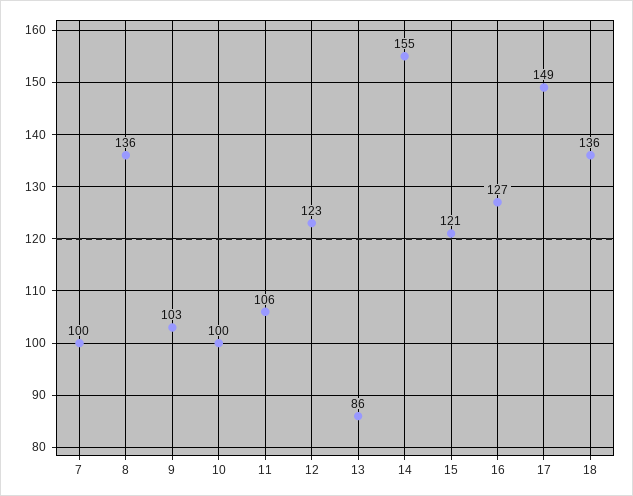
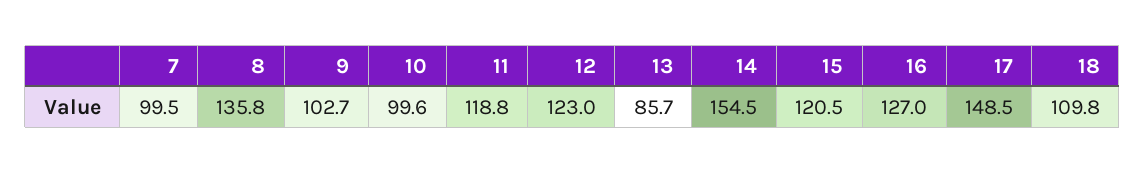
  {
    "7": 99.5,
    "8": 135.8,
    "9": 102.7,
    "10": 99.6,
-   "11": 106,
+   "11": 118.8,
    "12": 123,
    "13": 85.7,
    "14": 154.5,
    "15": 120.5,
    "16": 127,
    "17": 148.5,
-   "18": 136
+   "18": 109.8
  }

